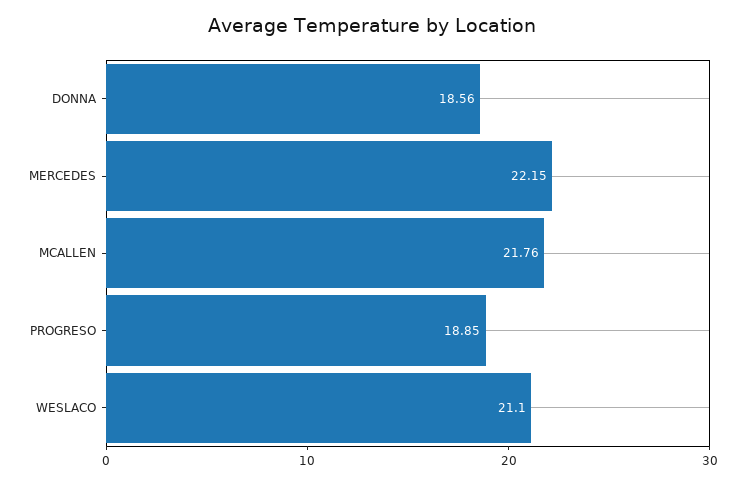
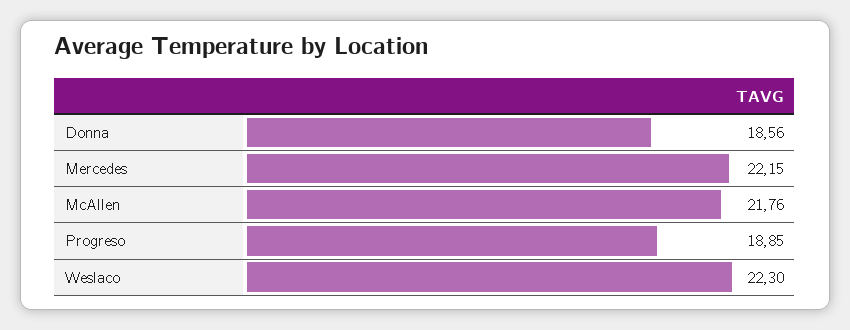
  {
    "DONNA": 18.56,
    "MERCEDES": 22.15,
    "MCALLEN": 21.76,
    "PROGRESO": 18.85,
-   "WESLACO": 21.1
+   "WESLACO": 22.3
  }

